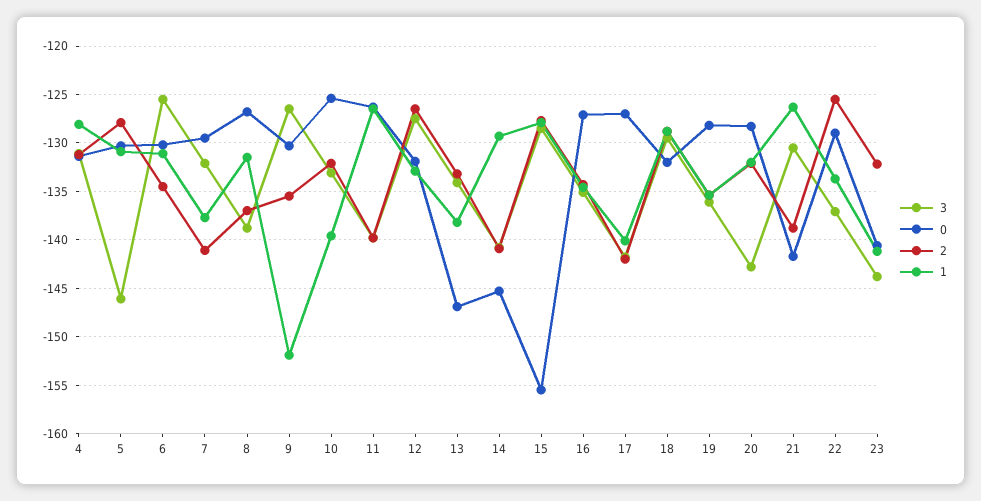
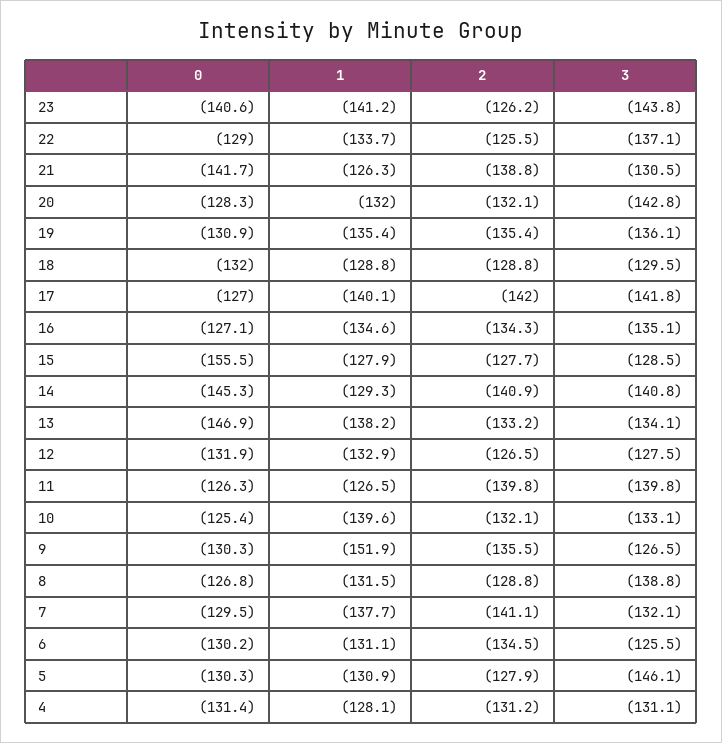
  {
    "3": {
      "4": -131.1,
      "5": -146.1,
      "6": -125.5,
      "7": -132.1,
      "8": -138.8,
      "9": -126.5,
      "10": -133.1,
      "11": -139.8,
      "12": -127.5,
      "13": -134.1,
      "14": -140.8,
      "15": -128.5,
      "16": -135.1,
      "17": -141.8,
      "18": -129.5,
      "19": -136.1,
      "20": -142.8,
      "21": -130.5,
      "22": -137.1,
      "23": -143.8
    },
    "0": {
      "4": -131.4,
      "5": -130.3,
      "6": -130.2,
      "7": -129.5,
      "8": -126.8,
      "9": -130.3,
      "10": -125.4,
      "11": -126.3,
      "12": -131.9,
      "13": -146.9,
      "14": -145.3,
      "15": -155.5,
      "16": -127.1,
      "17": -127,
      "18": -132,
-     "19": -128,
+     "19": -130.9,
      "20": -128.3,
      "21": -141.7,
      "22": -129,
      "23": -140.6
    },
    "2": {
      "4": -131.2,
      "5": -127.9,
      "6": -134.5,
      "7": -141.1,
-     "8": -137,
+     "8": -128.8,
      "9": -135.5,
      "10": -132.1,
      "11": -139.8,
      "12": -126.5,
      "13": -133.2,
      "14": -140.9,
      "15": -127.7,
      "16": -134.3,
      "17": -142,
      "18": -128.8,
      "19": -135.4,
      "20": -132.1,
      "21": -138.8,
      "22": -125.5,
-     "23": -132
+     "23": -126.2
    },
    "1": {
      "4": -128.1,
      "5": -130.9,
      "6": -131.1,
      "7": -137.7,
      "8": -131.5,
      "9": -151.9,
      "10": -139.6,
      "11": -126.5,
      "12": -132.9,
      "13": -138.2,
      "14": -129.3,
      "15": -127.9,
      "16": -134.6,
      "17": -140.1,
      "18": -128.8,
      "19": -135.4,
      "20": -132,
      "21": -126.3,
      "22": -133.7,
      "23": -141.2
    }
  }

